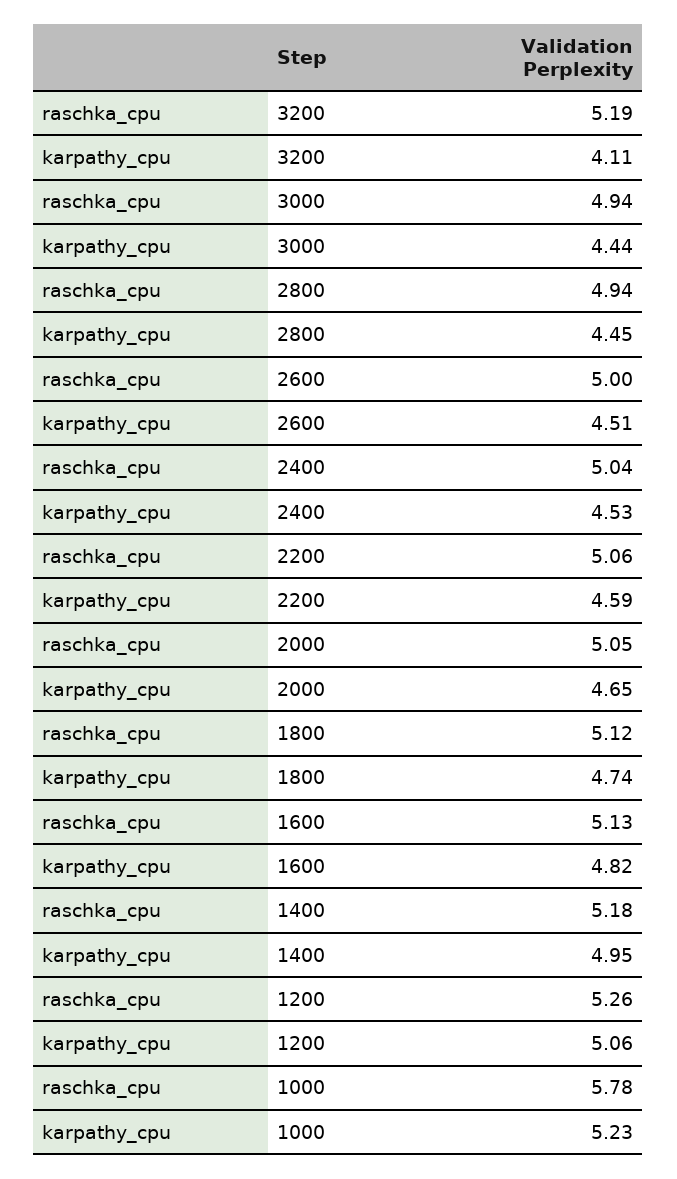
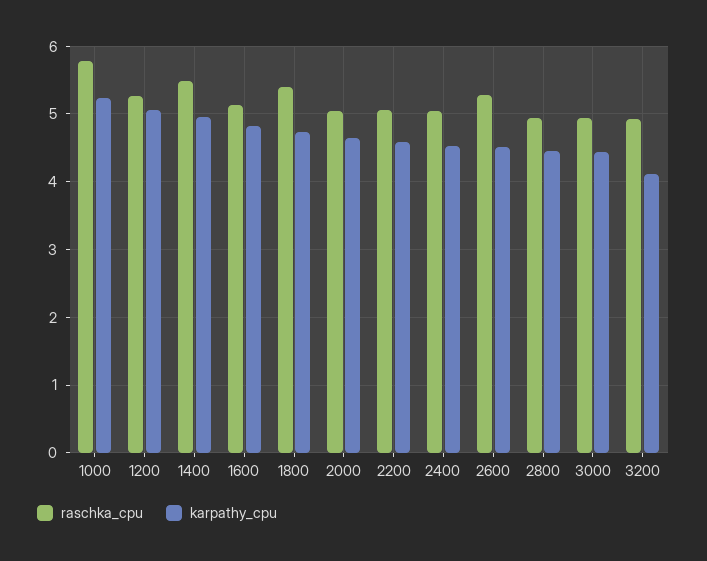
  {
    "raschka_cpu": {
-     "3200": 5.19,
+     "3200": 4.9,
      "3000": 4.94,
      "2800": 4.94,
-     "2600": 5,
+     "2600": 5.3,
      "2400": 5.04,
      "2200": 5.06,
      "2000": 5.05,
-     "1800": 5.12,
+     "1800": 5.4,
      "1600": 5.13,
-     "1400": 5.18,
+     "1400": 5.5,
      "1200": 5.26,
      "1000": 5.78
    },
    "karpathy_cpu": {
      "3200": 4.11,
      "3000": 4.44,
      "2800": 4.45,
      "2600": 4.51,
      "2400": 4.53,
      "2200": 4.59,
      "2000": 4.65,
      "1800": 4.74,
      "1600": 4.82,
      "1400": 4.95,
      "1200": 5.06,
      "1000": 5.23
    }
  }

